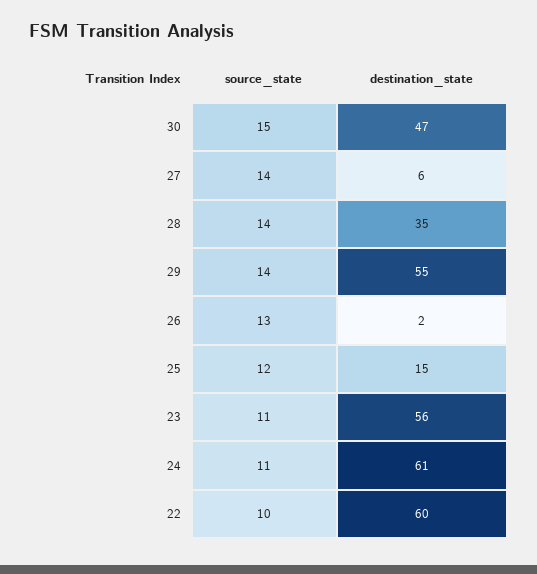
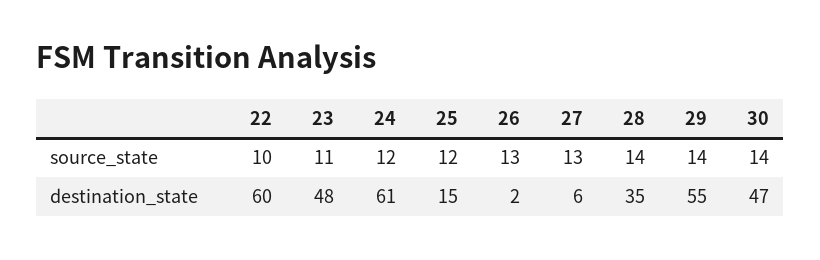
  {
    "source_state": {
-     "30": 15,
+     "30": 14,
-     "27": 14,
+     "27": 13,
      "28": 14,
      "29": 14,
      "26": 13,
      "25": 12,
      "23": 11,
-     "24": 11,
+     "24": 12,
      "22": 10
    },
    "destination_state": {
      "30": 47,
      "27": 6,
      "28": 35,
      "29": 55,
      "26": 2,
      "25": 15,
-     "23": 56,
+     "23": 48,
      "24": 61,
      "22": 60
    }
  }

